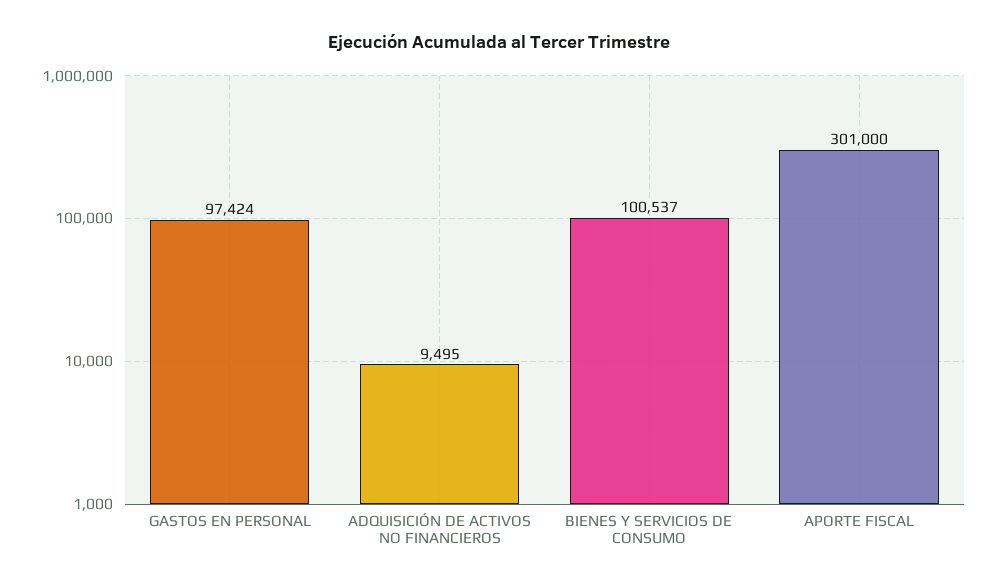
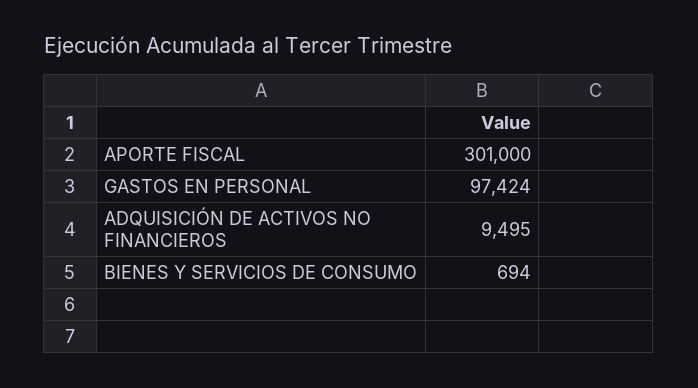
  {
    "GASTOS EN PERSONAL": 97424,
    "ADQUISICIÓN DE ACTIVOS NO FINANCIEROS": 9495,
-   "BIENES Y SERVICIOS DE CONSUMO": 100537,
+   "BIENES Y SERVICIOS DE CONSUMO": 694,
    "APORTE FISCAL": 301000
  }

